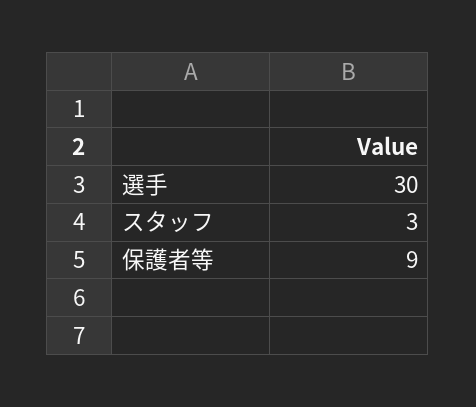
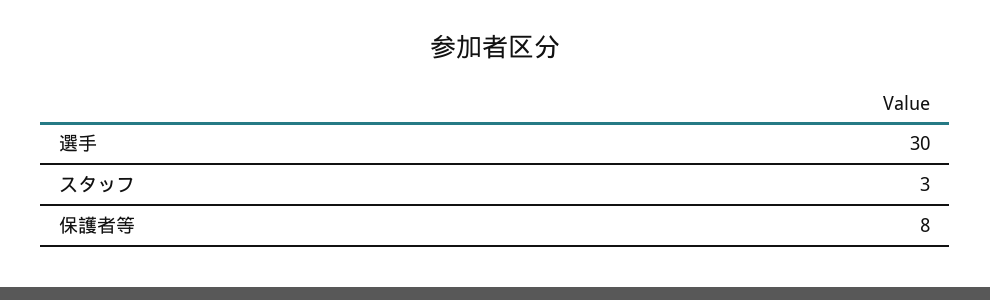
  {
    "選手": 30,
    "スタッフ": 3,
-   "保護者等": 9
+   "保護者等": 8
  }

